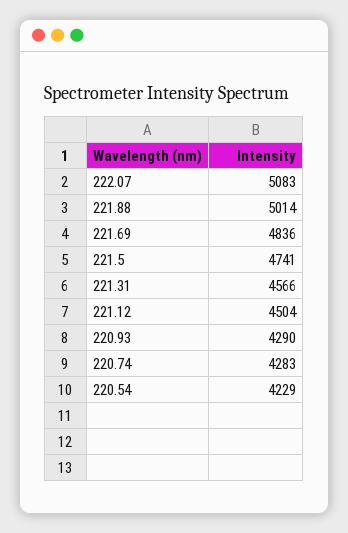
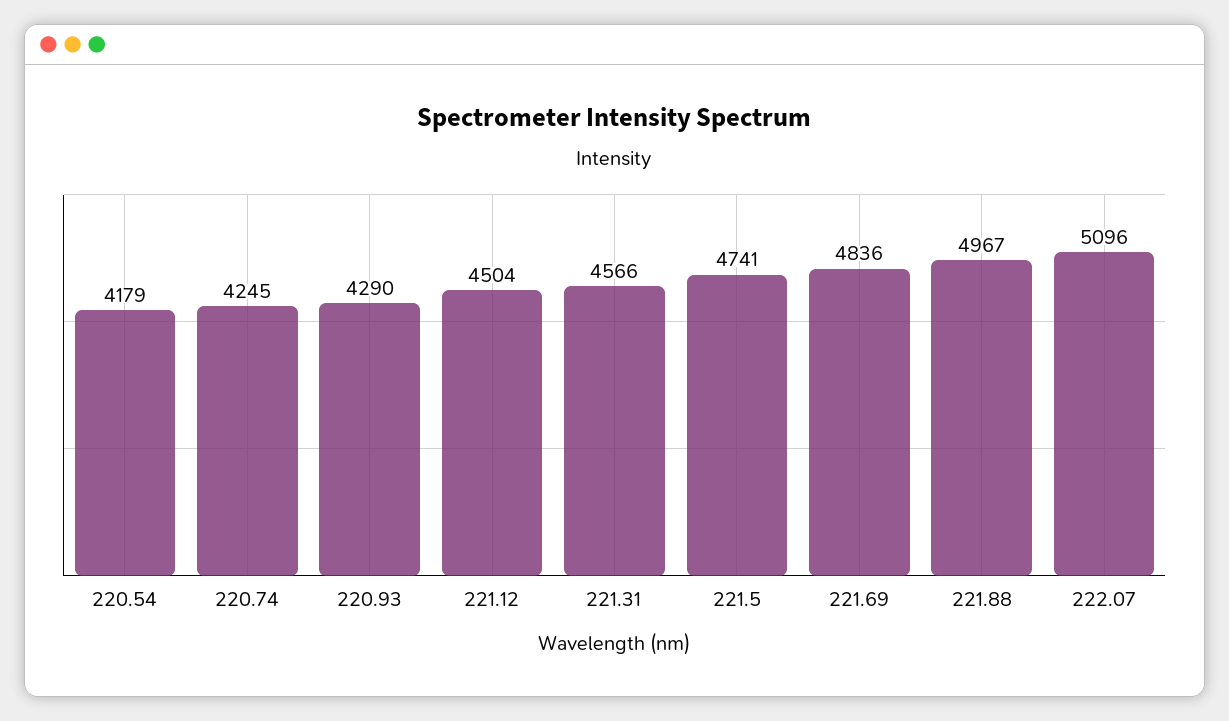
  {
-   "222.07": 5083,
+   "222.07": 5096,
-   "221.88": 5014,
+   "221.88": 4967,
    "221.69": 4836,
    "221.5": 4741,
    "221.31": 4566,
    "221.12": 4504,
    "220.93": 4290,
-   "220.74": 4283,
+   "220.74": 4245,
-   "220.54": 4229
+   "220.54": 4179
  }

